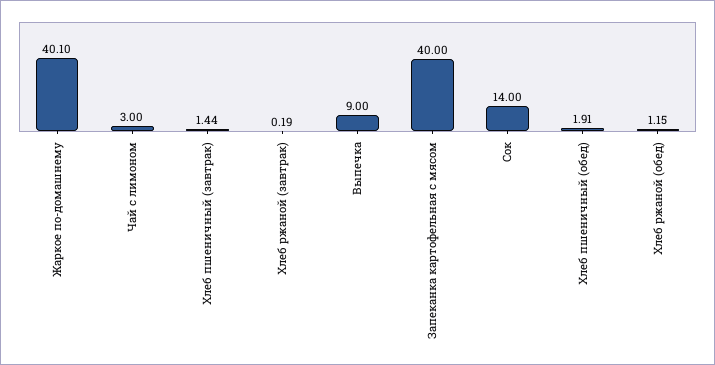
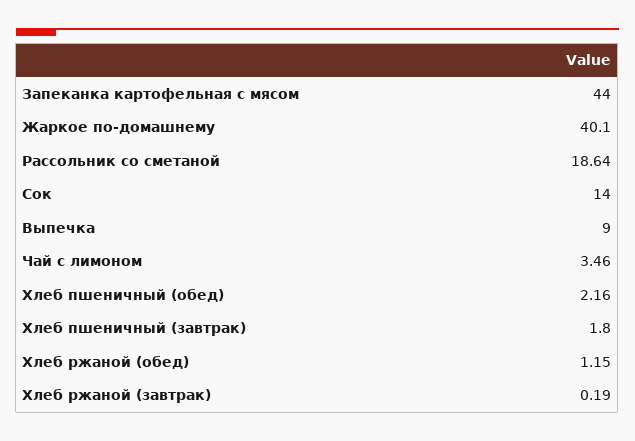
  {
    "Жаркое по-домашнему": 40.1,
-   "Чай с лимоном": 3,
+   "Чай с лимоном": 3.46,
-   "Хлеб пшеничный (завтрак)": 1.44,
+   "Хлеб пшеничный (завтрак)": 1.8,
    "Хлеб ржаной (завтрак)": 0.19,
    "Выпечка": 9,
-   "Запеканка картофельная с мясом": 40,
+   "Запеканка картофельная с мясом": 44,
    "Сок": 14,
-   "Хлеб пшеничный (обед)": 1.91,
+   "Хлеб пшеничный (обед)": 2.16,
-   "Хлеб ржаной (обед)": 1.15
+   "Хлеб ржаной (обед)": 1.15,
+   "Рассольник со сметаной": 18.64
  }

